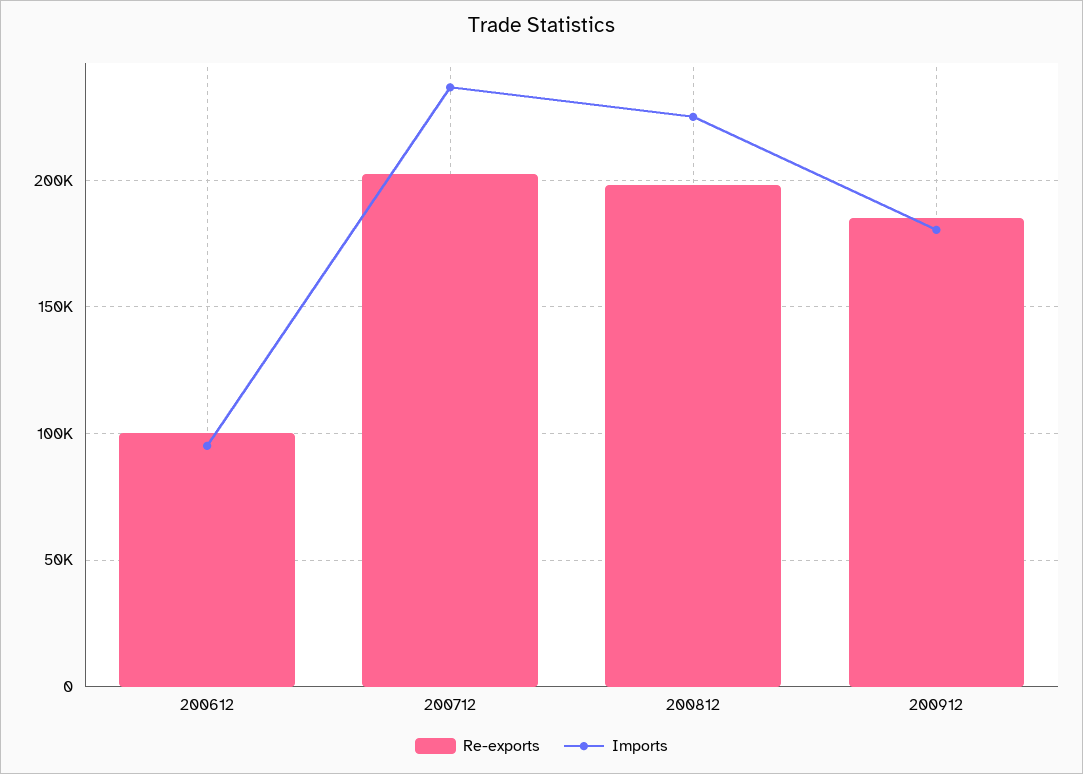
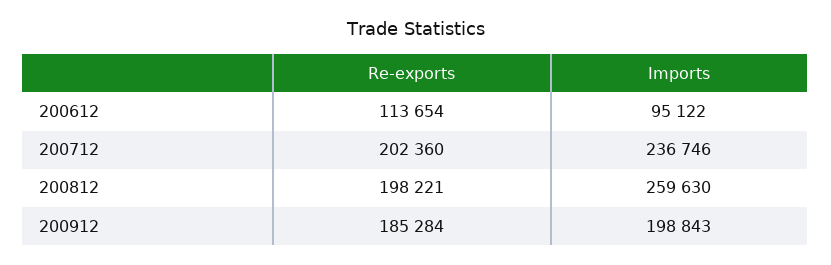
  {
    "Re-exports": {
-     "200612": 100000,
+     "200612": 113654,
      "200712": 202360,
      "200812": 198221,
      "200912": 185284
    },
    "Imports": {
      "200612": 95122,
      "200712": 236746,
-     "200812": 225000,
+     "200812": 259630,
-     "200912": 180000
+     "200912": 198843
    }
  }

